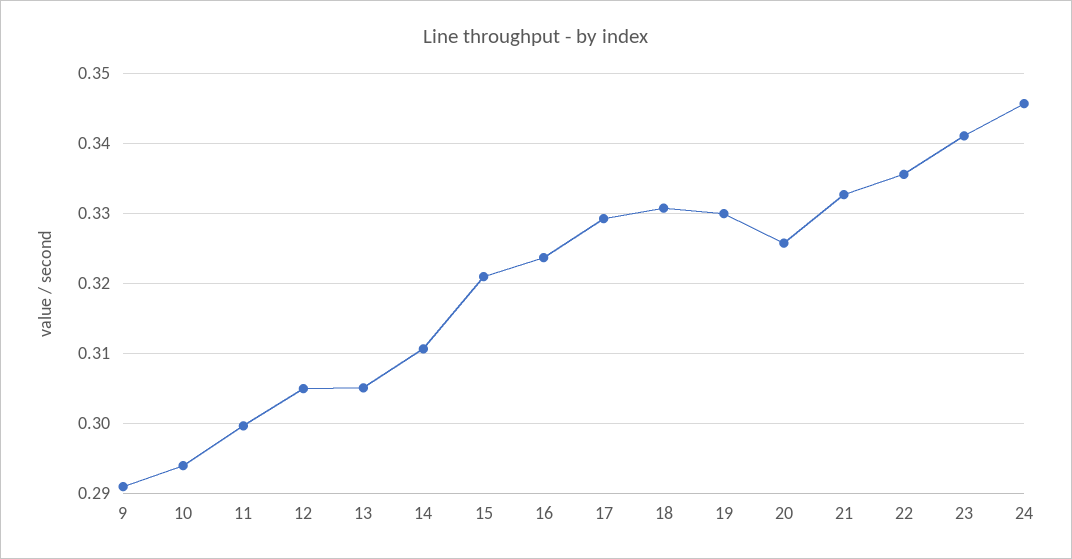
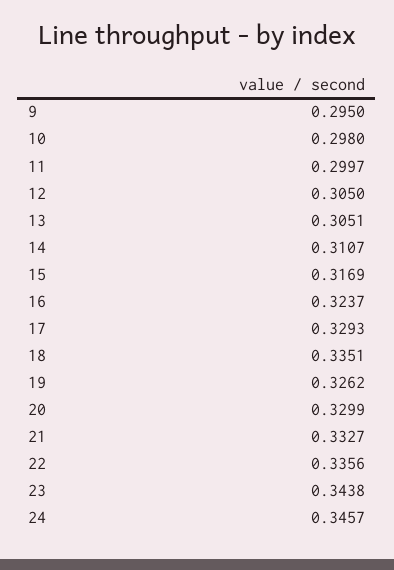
  {
-   "9": 0.291,
+   "9": 0.295,
-   "10": 0.294,
+   "10": 0.298,
    "11": 0.2997,
    "12": 0.305,
    "13": 0.3051,
    "14": 0.3107,
-   "15": 0.321,
+   "15": 0.3169,
    "16": 0.3237,
    "17": 0.3293,
-   "18": 0.331,
+   "18": 0.3351,
-   "19": 0.33,
+   "19": 0.3262,
-   "20": 0.326,
+   "20": 0.3299,
    "21": 0.3327,
    "22": 0.3356,
-   "23": 0.341,
+   "23": 0.3438,
    "24": 0.3457
  }

